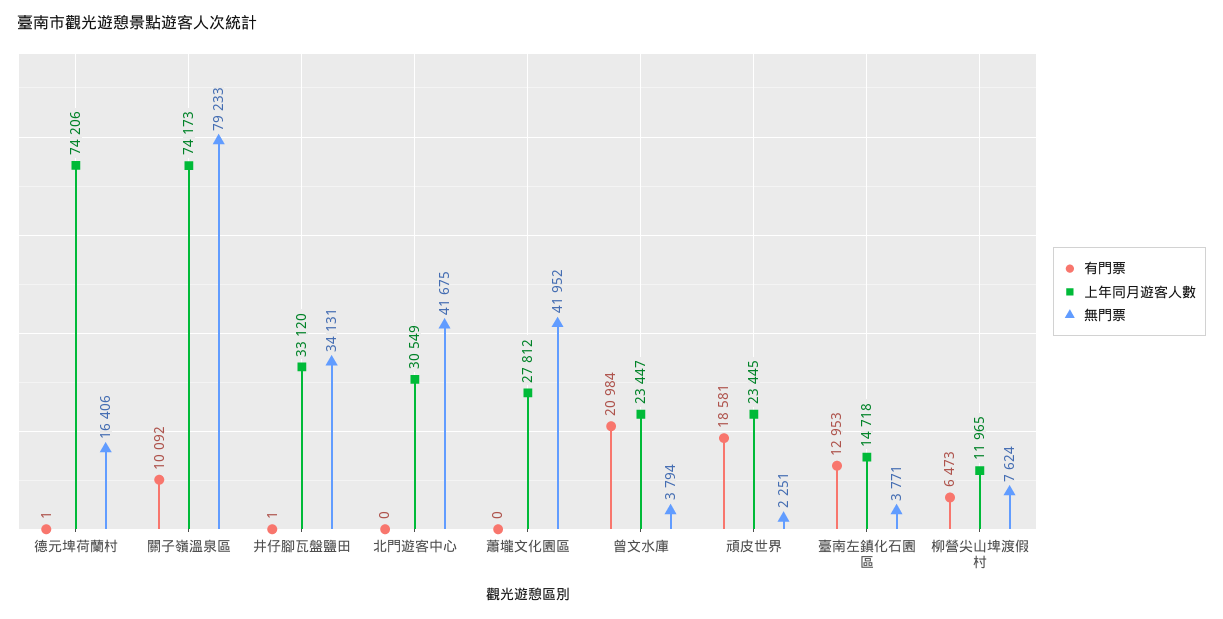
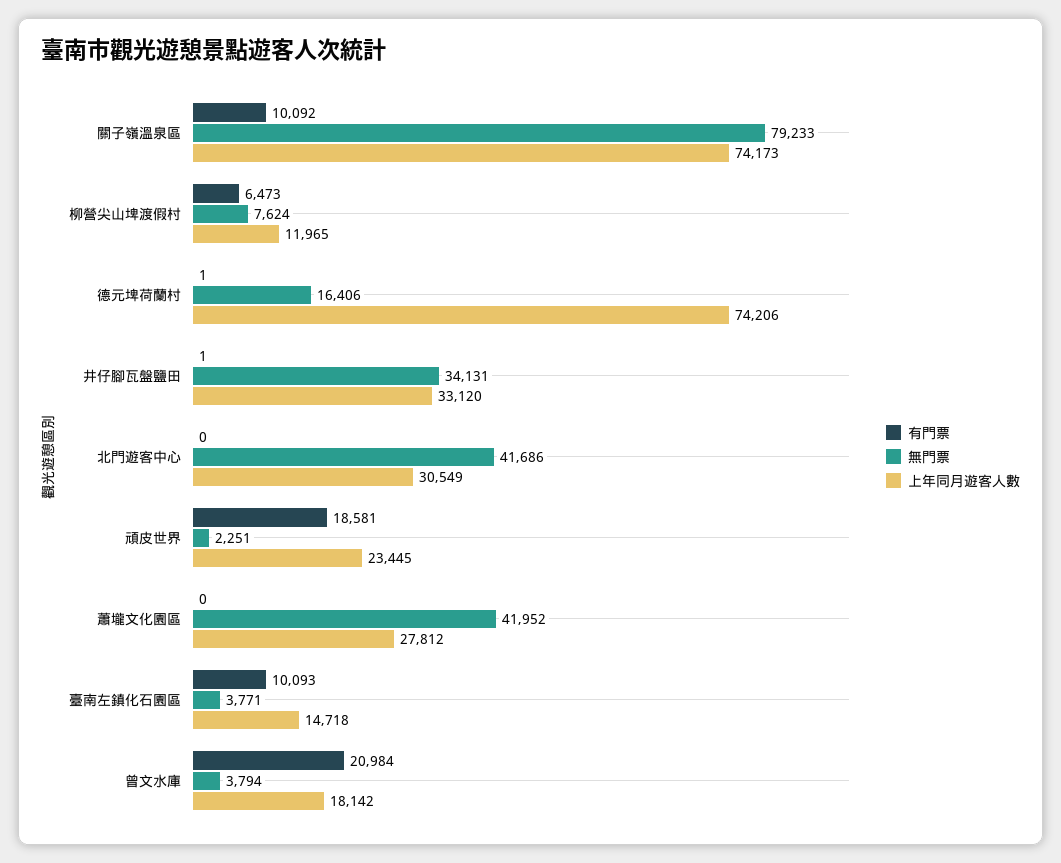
  {
    "有門票": {
      "德元埤荷蘭村": 1,
      "關子嶺溫泉區": 10092,
      "井仔腳瓦盤鹽田": 1,
      "北門遊客中心": 0,
      "蕭壠文化園區": 0,
      "曾文水庫": 20984,
      "頑皮世界": 18581,
-     "臺南左鎮化石園區": 12953,
+     "臺南左鎮化石園區": 10093,
      "柳營尖山埤渡假村": 6473
    },
    "上年同月遊客人數": {
      "德元埤荷蘭村": 74206,
      "關子嶺溫泉區": 74173,
      "井仔腳瓦盤鹽田": 33120,
      "北門遊客中心": 30549,
      "蕭壠文化園區": 27812,
-     "曾文水庫": 23447,
+     "曾文水庫": 18142,
      "頑皮世界": 23445,
      "臺南左鎮化石園區": 14718,
      "柳營尖山埤渡假村": 11965
    },
    "無門票": {
      "德元埤荷蘭村": 16406,
      "關子嶺溫泉區": 79233,
      "井仔腳瓦盤鹽田": 34131,
-     "北門遊客中心": 41675,
+     "北門遊客中心": 41686,
      "蕭壠文化園區": 41952,
      "曾文水庫": 3794,
      "頑皮世界": 2251,
      "臺南左鎮化石園區": 3771,
      "柳營尖山埤渡假村": 7624
    }
  }

